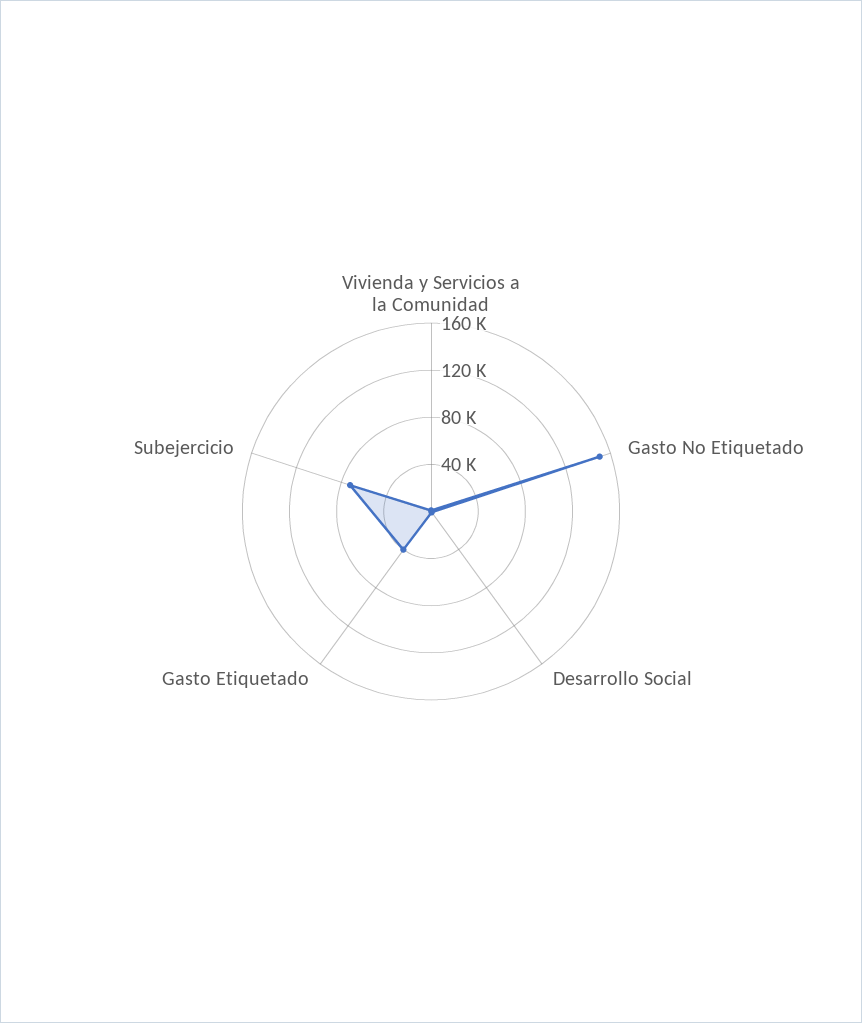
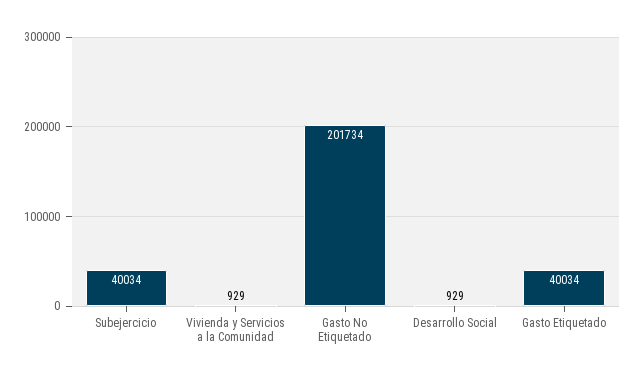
  {
    "Vivienda y Servicios a la Comunidad": 929,
-   "Gasto No Etiquetado": 150000,
+   "Gasto No Etiquetado": 201734,
    "Desarrollo Social": 929,
    "Gasto Etiquetado": 40034,
-   "Subejercicio": 70000
+   "Subejercicio": 40034
  }

